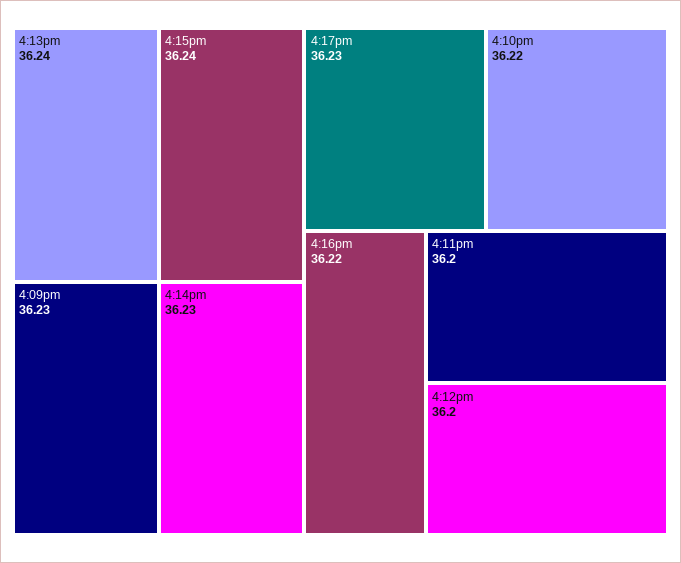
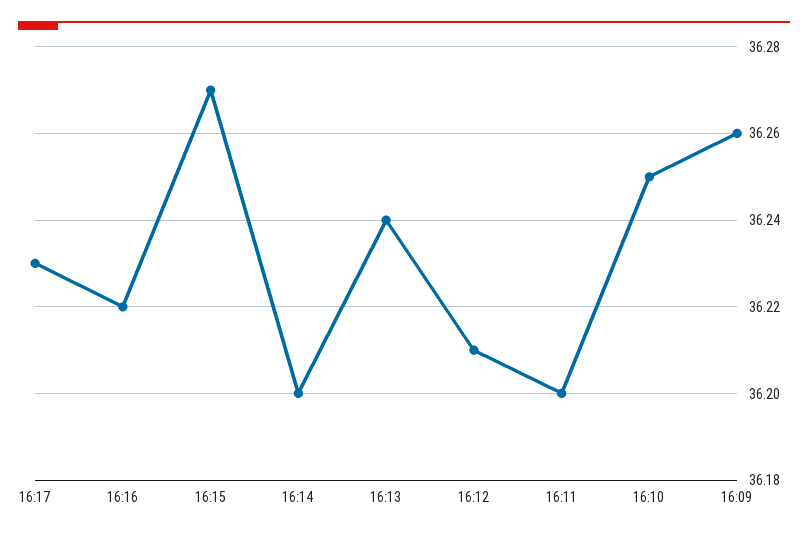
  {
    "4:13pm": 36.24,
-   "4:15pm": 36.24,
+   "4:15pm": 36.27,
-   "4:09pm": 36.23,
+   "4:09pm": 36.26,
-   "4:14pm": 36.23,
+   "4:14pm": 36.2,
    "4:17pm": 36.23,
-   "4:10pm": 36.22,
+   "4:10pm": 36.25,
    "4:16pm": 36.22,
    "4:11pm": 36.2,
-   "4:12pm": 36.2
+   "4:12pm": 36.21
  }

